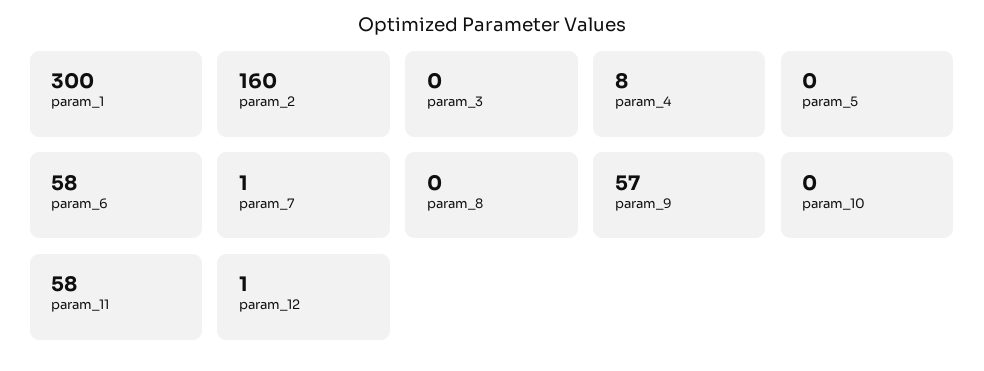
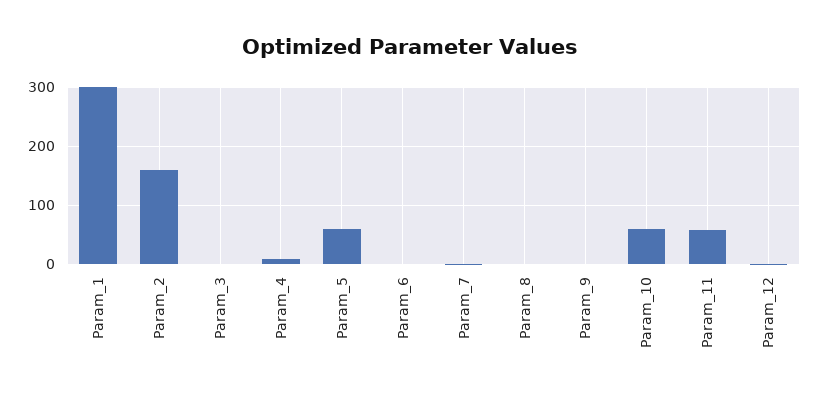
  {
    "param_1": 300,
    "param_2": 160,
    "param_3": 0,
    "param_4": 8,
-   "param_5": 0,
+   "param_5": 60,
-   "param_6": 58,
+   "param_6": 0,
    "param_7": 1,
    "param_8": 0,
-   "param_9": 57,
+   "param_9": 0,
-   "param_10": 0,
+   "param_10": 60,
    "param_11": 58,
    "param_12": 1
  }

